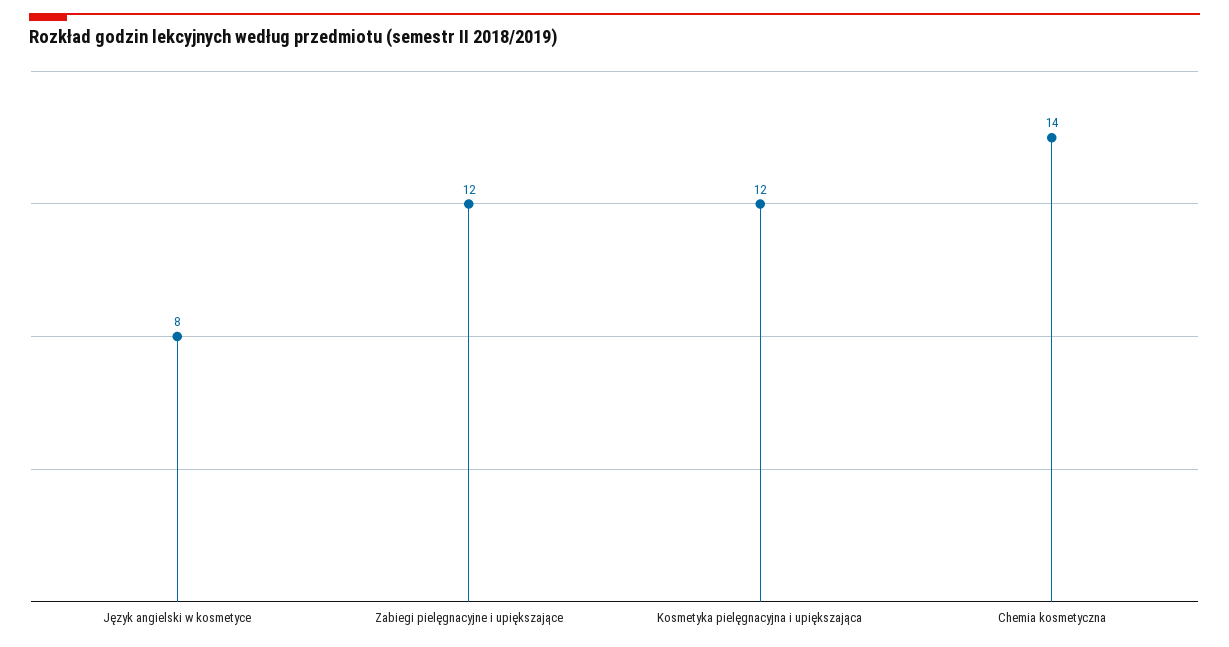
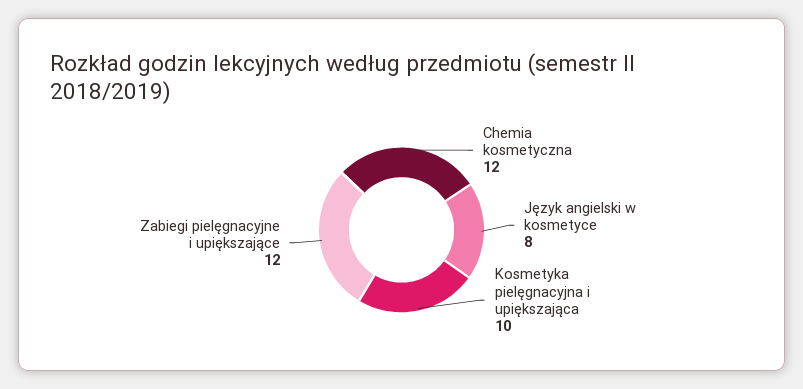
  {
    "Język angielski w kosmetyce": 8,
    "Zabiegi pielęgnacyjne i upiększające": 12,
-   "Kosmetyka pielęgnacyjna i upiększająca": 12,
+   "Kosmetyka pielęgnacyjna i upiększająca": 10,
-   "Chemia kosmetyczna": 14
+   "Chemia kosmetyczna": 12
  }

